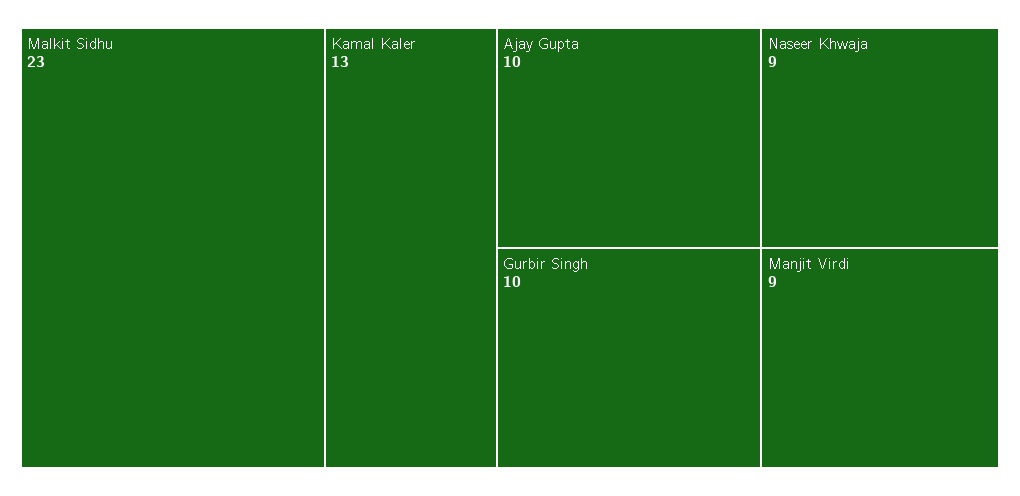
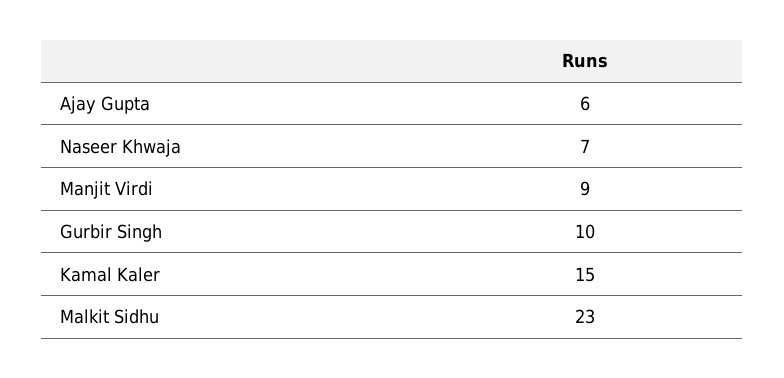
  {
    "Malkit Sidhu": 23,
-   "Kamal Kaler": 13,
+   "Kamal Kaler": 15,
-   "Ajay Gupta": 10,
+   "Ajay Gupta": 6,
    "Gurbir Singh": 10,
-   "Naseer Khwaja": 9,
+   "Naseer Khwaja": 7,
    "Manjit Virdi": 9
  }

